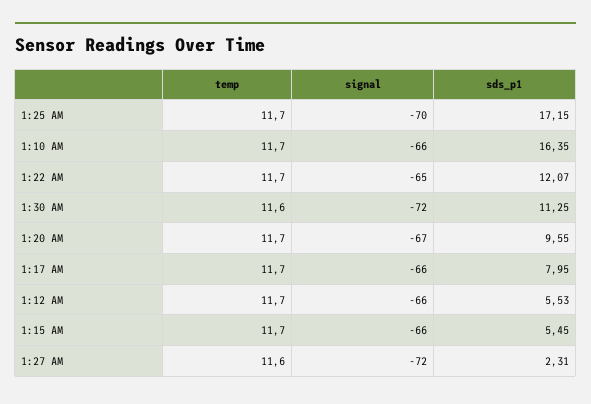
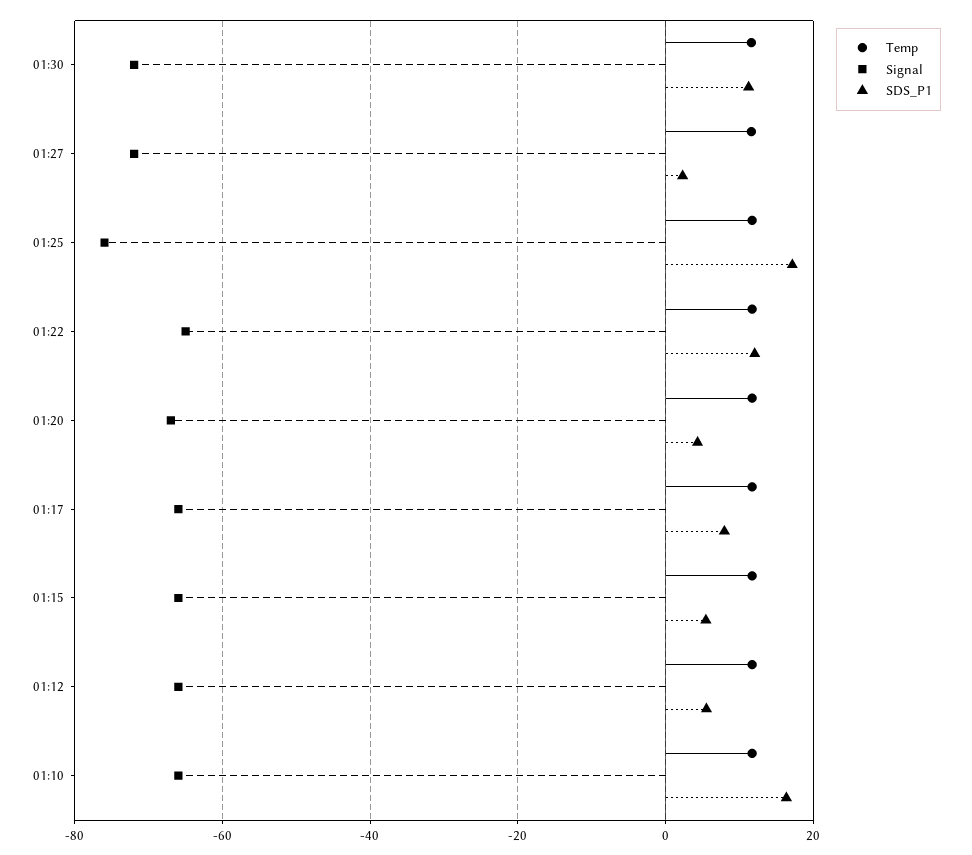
  {
    "temp": {
      "1:25 AM": 11.7,
      "1:10 AM": 11.7,
      "1:22 AM": 11.7,
      "1:30 AM": 11.6,
      "1:20 AM": 11.7,
      "1:17 AM": 11.7,
      "1:12 AM": 11.7,
      "1:15 AM": 11.7,
      "1:27 AM": 11.6
    },
    "signal": {
-     "1:25 AM": -70,
+     "1:25 AM": -76,
      "1:10 AM": -66,
      "1:22 AM": -65,
      "1:30 AM": -72,
      "1:20 AM": -67,
      "1:17 AM": -66,
      "1:12 AM": -66,
      "1:15 AM": -66,
      "1:27 AM": -72
    },
    "sds_p1": {
      "1:25 AM": 17.15,
      "1:10 AM": 16.35,
      "1:22 AM": 12.07,
      "1:30 AM": 11.25,
-     "1:20 AM": 9.55,
+     "1:20 AM": 4,
      "1:17 AM": 7.95,
      "1:12 AM": 5.53,
      "1:15 AM": 5.45,
      "1:27 AM": 2.31
    }
  }

